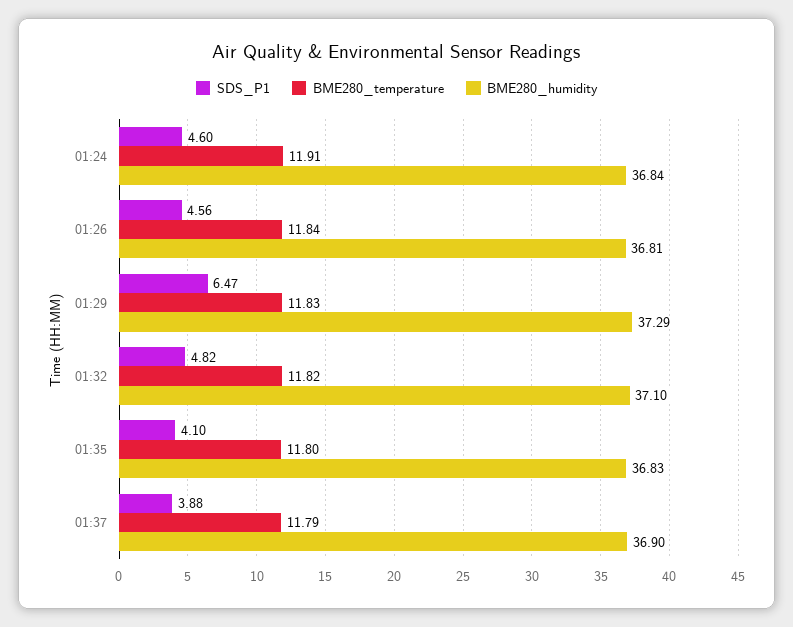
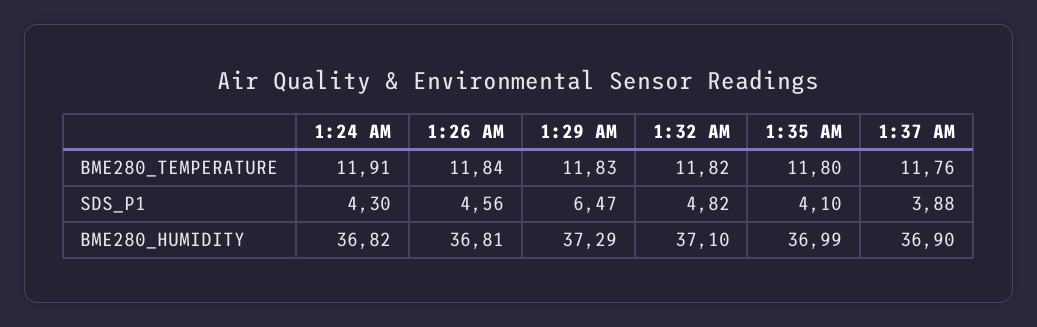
  {
    "SDS_P1": {
-     "01:24": 4.6,
+     "01:24": 4.3,
      "01:26": 4.56,
      "01:29": 6.47,
      "01:32": 4.82,
      "01:35": 4.1,
      "01:37": 3.88
    },
    "BME280_temperature": {
      "01:24": 11.91,
      "01:26": 11.84,
      "01:29": 11.83,
      "01:32": 11.82,
      "01:35": 11.8,
-     "01:37": 11.79
+     "01:37": 11.76
    },
    "BME280_humidity": {
-     "01:24": 36.84,
+     "01:24": 36.82,
      "01:26": 36.81,
      "01:29": 37.29,
      "01:32": 37.1,
-     "01:35": 36.83,
+     "01:35": 36.99,
      "01:37": 36.9
    }
  }

